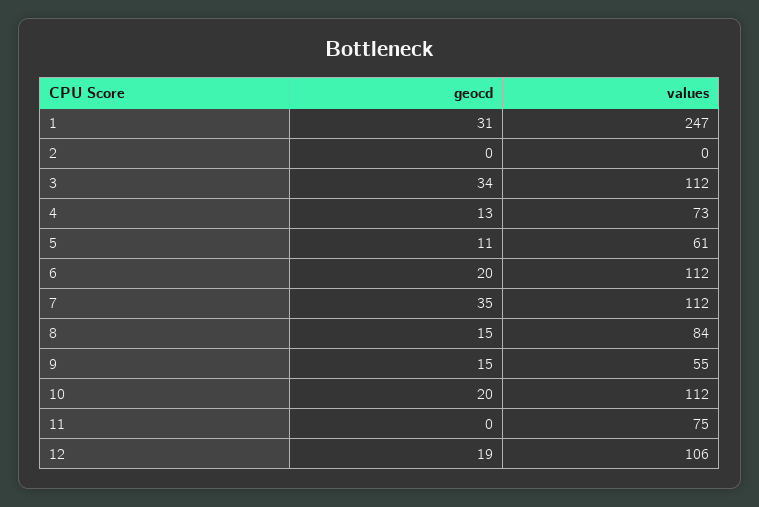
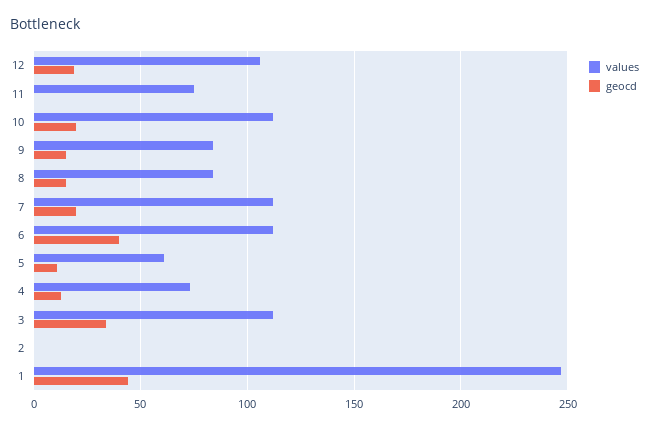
  {
    "geocd": {
-     "1": 31,
+     "1": 45,
      "2": 0,
      "3": 34,
      "4": 13,
      "5": 11,
-     "6": 20,
+     "6": 40,
-     "7": 35,
+     "7": 20,
      "8": 15,
      "9": 15,
      "10": 20,
      "11": 0,
      "12": 19
    },
    "values": {
      "1": 247,
      "2": 0,
      "3": 112,
      "4": 73,
      "5": 61,
      "6": 112,
      "7": 112,
      "8": 84,
-     "9": 55,
+     "9": 85,
      "10": 112,
      "11": 75,
      "12": 106
    }
  }

